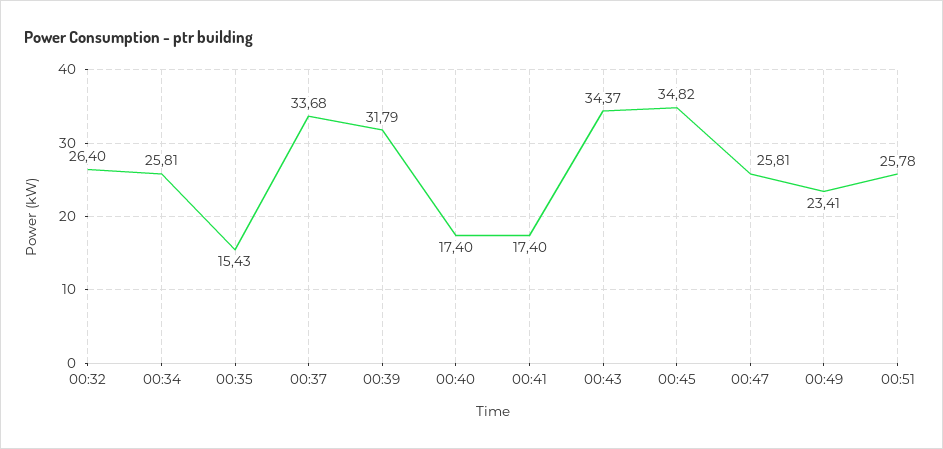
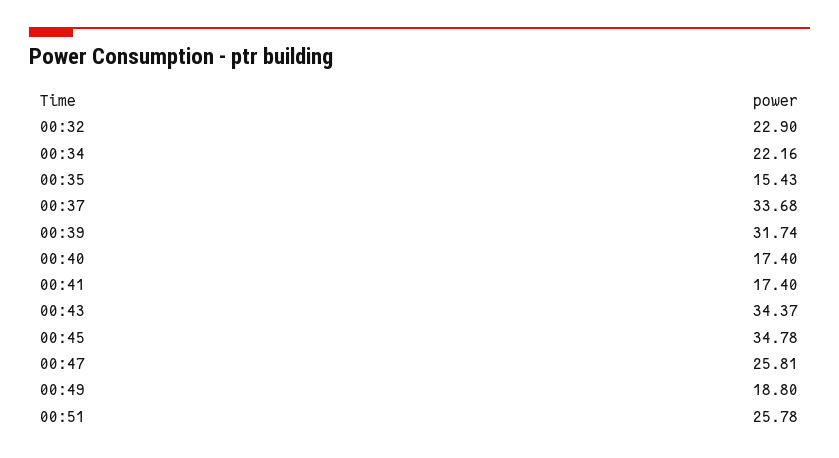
  {
-   "00:32": 26.4,
+   "00:32": 22.9,
-   "00:34": 25.81,
+   "00:34": 22.16,
    "00:35": 15.43,
    "00:37": 33.68,
-   "00:39": 31.79,
+   "00:39": 31.74,
    "00:40": 17.4,
    "00:41": 17.4,
    "00:43": 34.37,
-   "00:45": 34.82,
+   "00:45": 34.78,
    "00:47": 25.81,
-   "00:49": 23.41,
+   "00:49": 18.8,
    "00:51": 25.78
  }

